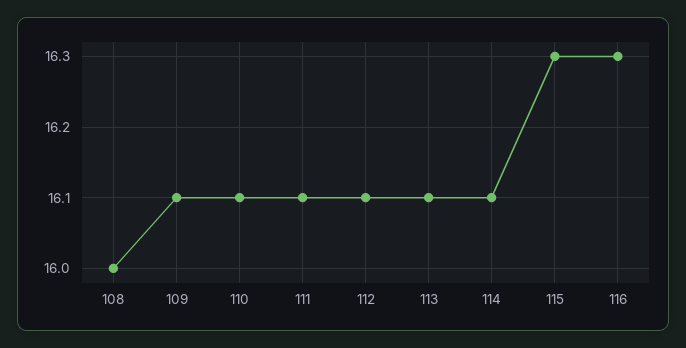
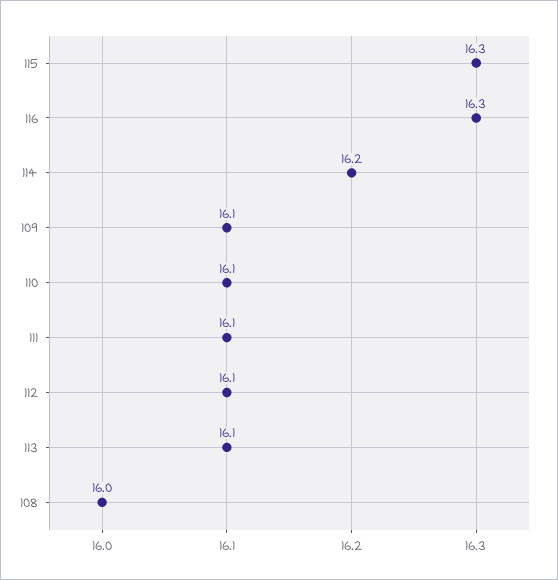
  {
    "108": 16,
    "109": 16.1,
    "110": 16.1,
    "111": 16.1,
    "112": 16.1,
    "113": 16.1,
-   "114": 16.1,
+   "114": 16.2,
    "115": 16.3,
    "116": 16.3
  }

